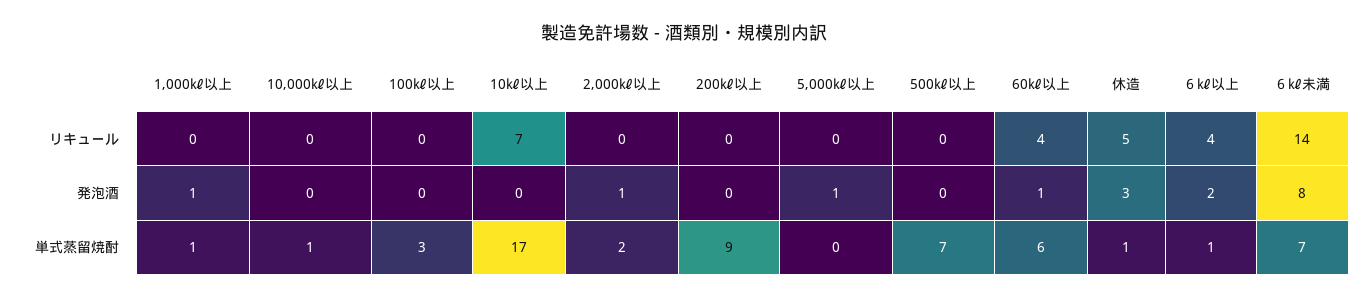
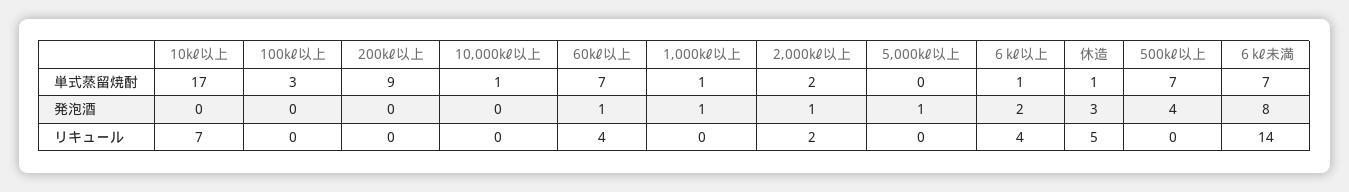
  {
    "1,000㎘以上": {
      "リキュール": 0,
      "発泡酒": 1,
      "単式蒸留焼酎": 1
    },
    "10,000㎘以上": {
      "リキュール": 0,
      "発泡酒": 0,
      "単式蒸留焼酎": 1
    },
    "100㎘以上": {
      "リキュール": 0,
      "発泡酒": 0,
      "単式蒸留焼酎": 3
    },
    "10㎘以上": {
      "リキュール": 7,
      "発泡酒": 0,
      "単式蒸留焼酎": 17
    },
    "2,000㎘以上": {
-     "リキュール": 0,
+     "リキュール": 2,
      "発泡酒": 1,
      "単式蒸留焼酎": 2
    },
    "200㎘以上": {
      "リキュール": 0,
      "発泡酒": 0,
      "単式蒸留焼酎": 9
    },
    "5,000㎘以上": {
      "リキュール": 0,
      "発泡酒": 1,
      "単式蒸留焼酎": 0
    },
    "500㎘以上": {
      "リキュール": 0,
-     "発泡酒": 0,
+     "発泡酒": 4,
      "単式蒸留焼酎": 7
    },
    "60㎘以上": {
      "リキュール": 4,
      "発泡酒": 1,
-     "単式蒸留焼酎": 6
+     "単式蒸留焼酎": 7
    },
    "休造": {
      "リキュール": 5,
      "発泡酒": 3,
      "単式蒸留焼酎": 1
    },
    "６㎘以上": {
      "リキュール": 4,
      "発泡酒": 2,
      "単式蒸留焼酎": 1
    },
    "６㎘未満": {
      "リキュール": 14,
      "発泡酒": 8,
      "単式蒸留焼酎": 7
    }
  }

